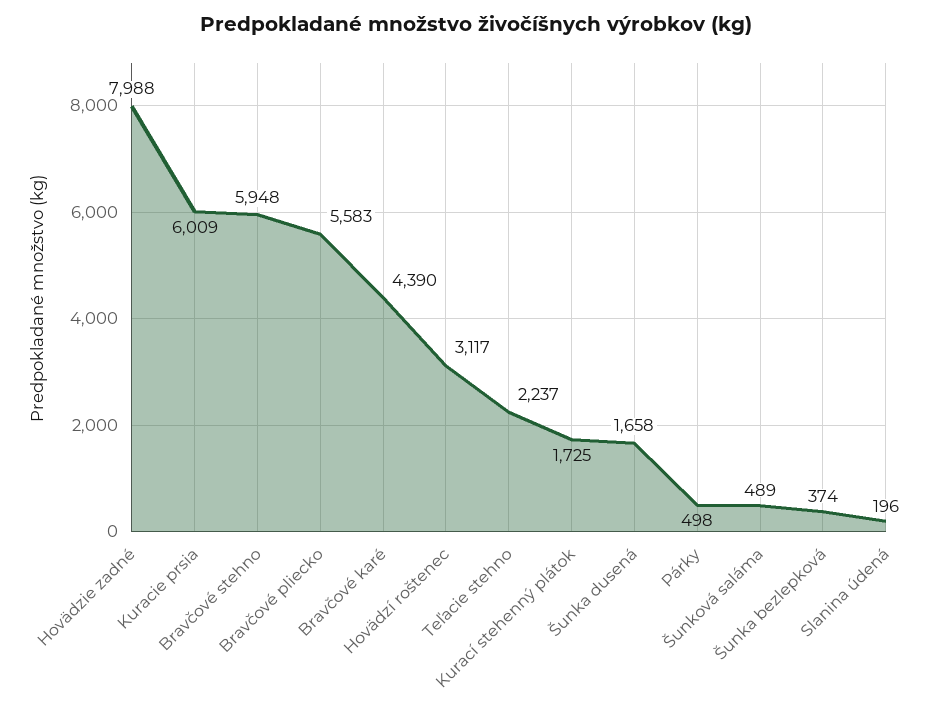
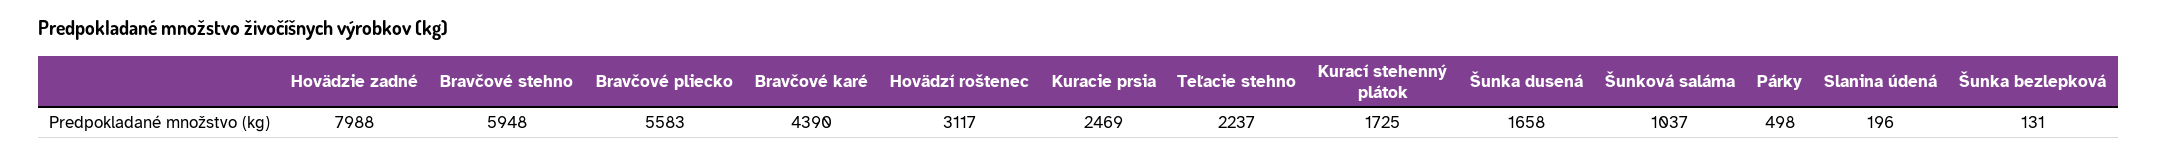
  {
    "Hovädzie zadné": 7988,
-   "Kuracie prsia": 6009,
+   "Kuracie prsia": 2469,
    "Bravčové stehno": 5948,
    "Bravčové pliecko": 5583,
    "Bravčové karé": 4390,
    "Hovädzí roštenec": 3117,
    "Teľacie stehno": 2237,
    "Kurací stehenný plátok": 1725,
    "Šunka dusená": 1658,
    "Párky": 498,
-   "Šunková saláma": 489,
+   "Šunková saláma": 1037,
-   "Šunka bezlepková": 374,
+   "Šunka bezlepková": 131,
    "Slanina údená": 196
  }

